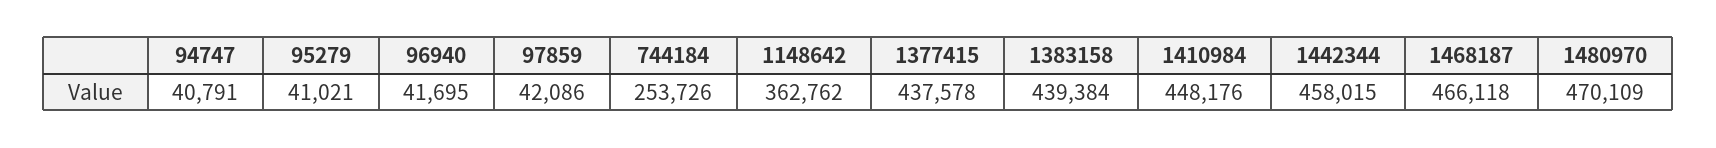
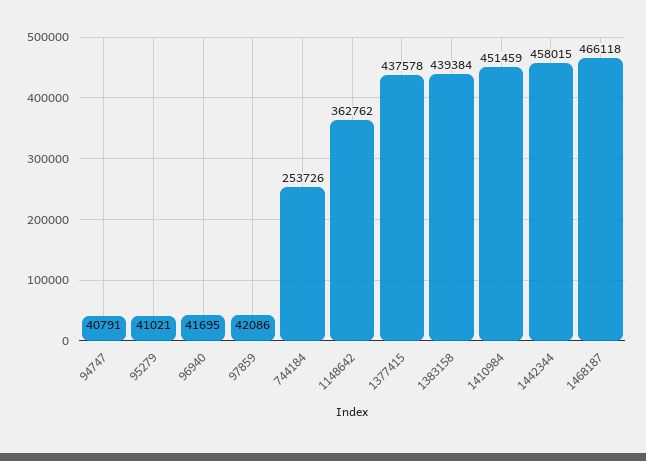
  {
    "94747": 40791,
    "95279": 41021,
    "96940": 41695,
    "97859": 42086,
    "744184": 253726,
    "1148642": 362762,
    "1377415": 437578,
    "1383158": 439384,
-   "1410984": 448176,
+   "1410984": 451459,
    "1442344": 458015,
-   "1468187": 466118,
+   "1468187": 466118
-   "1480970": 470109
  }

